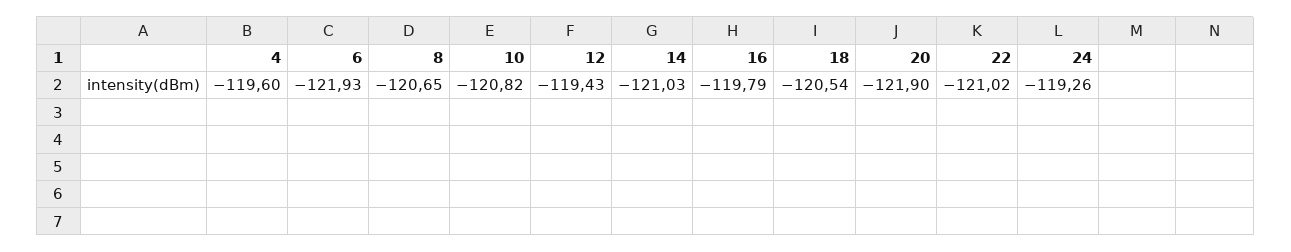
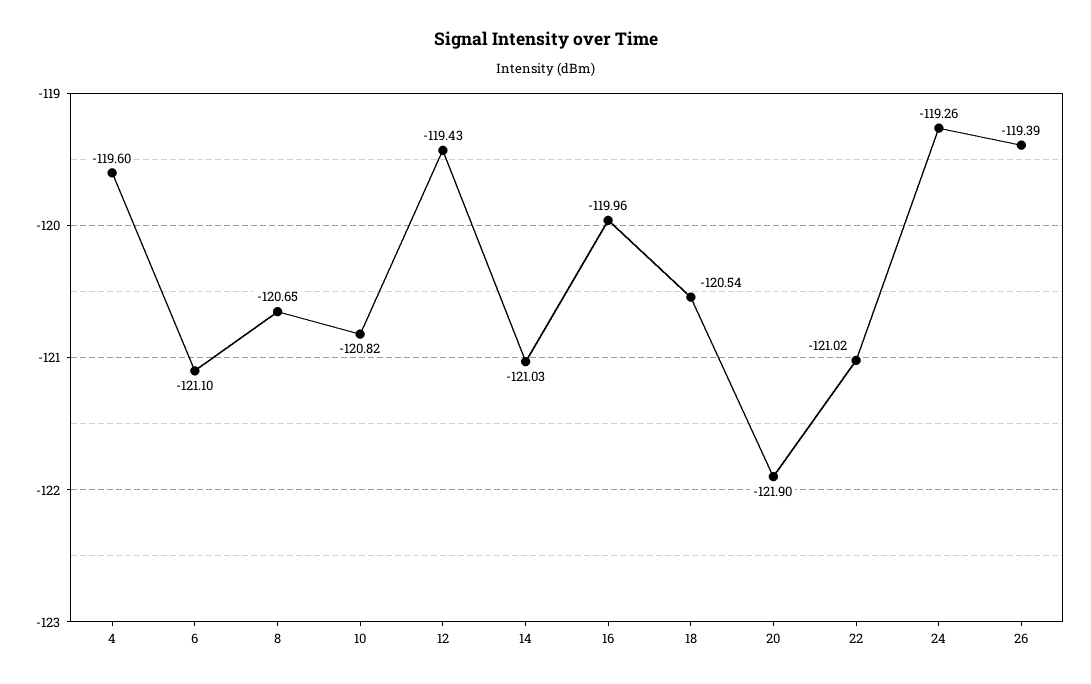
  {
    "4": -119.6,
-   "6": -121.93,
+   "6": -121.1,
    "8": -120.65,
    "10": -120.82,
    "12": -119.43,
    "14": -121.03,
-   "16": -119.79,
+   "16": -119.96,
    "18": -120.54,
    "20": -121.9,
    "22": -121.02,
-   "24": -119.26
+   "24": -119.26,
+   "26": -119.39
  }

